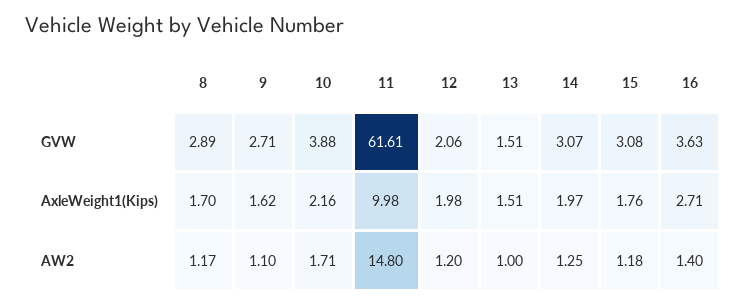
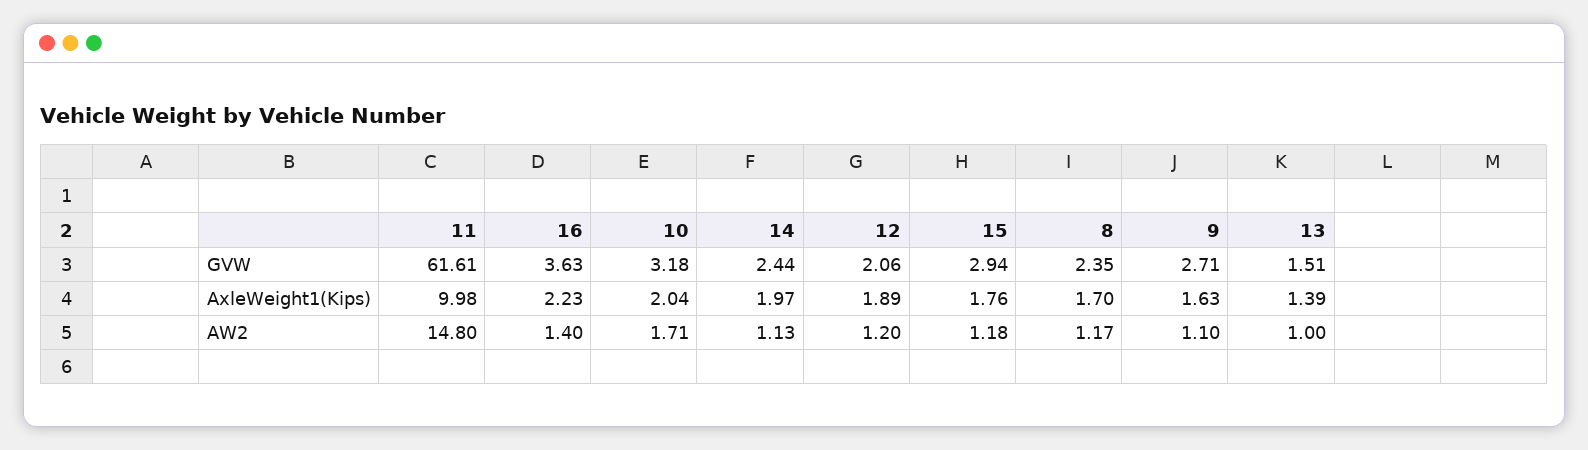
  {
    "8": {
-     "GVW": 2.89,
+     "GVW": 2.35,
      "AxleWeight1(Kips)": 1.7,
      "AW2": 1.17
    },
    "9": {
      "GVW": 2.71,
-     "AxleWeight1(Kips)": 1.62,
+     "AxleWeight1(Kips)": 1.63,
      "AW2": 1.1
    },
    "10": {
-     "GVW": 3.88,
+     "GVW": 3.18,
-     "AxleWeight1(Kips)": 2.16,
+     "AxleWeight1(Kips)": 2.04,
      "AW2": 1.71
    },
    "11": {
      "GVW": 61.61,
      "AxleWeight1(Kips)": 9.98,
      "AW2": 14.8
    },
    "12": {
      "GVW": 2.06,
-     "AxleWeight1(Kips)": 1.98,
+     "AxleWeight1(Kips)": 1.89,
      "AW2": 1.2
    },
    "13": {
      "GVW": 1.51,
-     "AxleWeight1(Kips)": 1.51,
+     "AxleWeight1(Kips)": 1.39,
      "AW2": 1
    },
    "14": {
-     "GVW": 3.07,
+     "GVW": 2.44,
      "AxleWeight1(Kips)": 1.97,
-     "AW2": 1.25
+     "AW2": 1.13
    },
    "15": {
-     "GVW": 3.08,
+     "GVW": 2.94,
      "AxleWeight1(Kips)": 1.76,
      "AW2": 1.18
    },
    "16": {
      "GVW": 3.63,
-     "AxleWeight1(Kips)": 2.71,
+     "AxleWeight1(Kips)": 2.23,
      "AW2": 1.4
    }
  }

